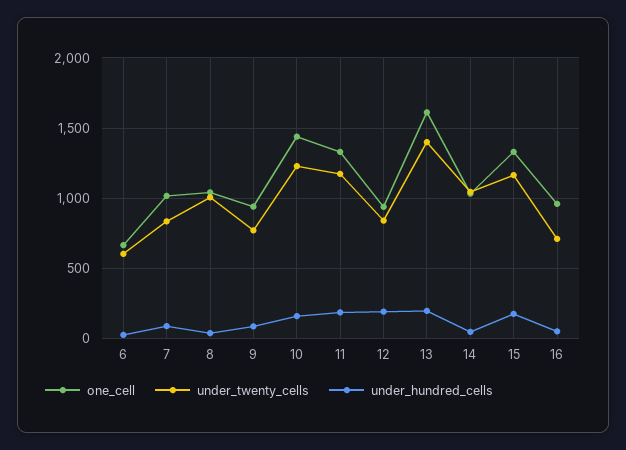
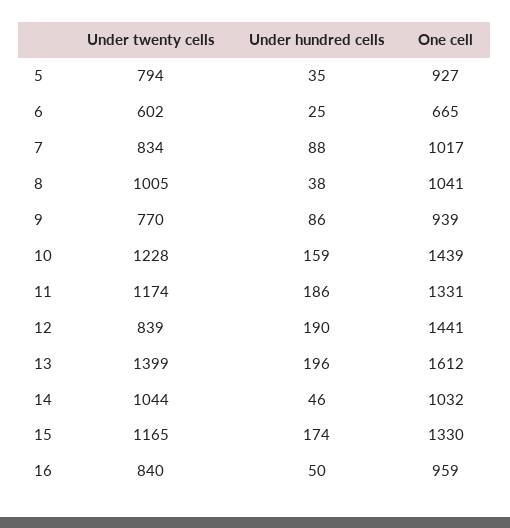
  {
    "one_cell": {
      "6": 665,
      "7": 1017,
      "8": 1041,
      "9": 939,
      "10": 1439,
      "11": 1331,
-     "12": 950,
+     "12": 1441,
      "13": 1612,
      "14": 1032,
      "15": 1330,
-     "16": 959
+     "16": 959,
+     "5": 927
    },
    "under_twenty_cells": {
      "6": 602,
      "7": 834,
      "8": 1005,
      "9": 770,
      "10": 1228,
      "11": 1174,
      "12": 839,
      "13": 1399,
      "14": 1044,
      "15": 1165,
-     "16": 700
+     "16": 840,
+     "5": 794
    },
    "under_hundred_cells": {
      "6": 25,
      "7": 88,
      "8": 38,
      "9": 86,
      "10": 159,
      "11": 186,
      "12": 190,
      "13": 196,
      "14": 46,
      "15": 174,
-     "16": 50
+     "16": 50,
+     "5": 35
    }
  }

